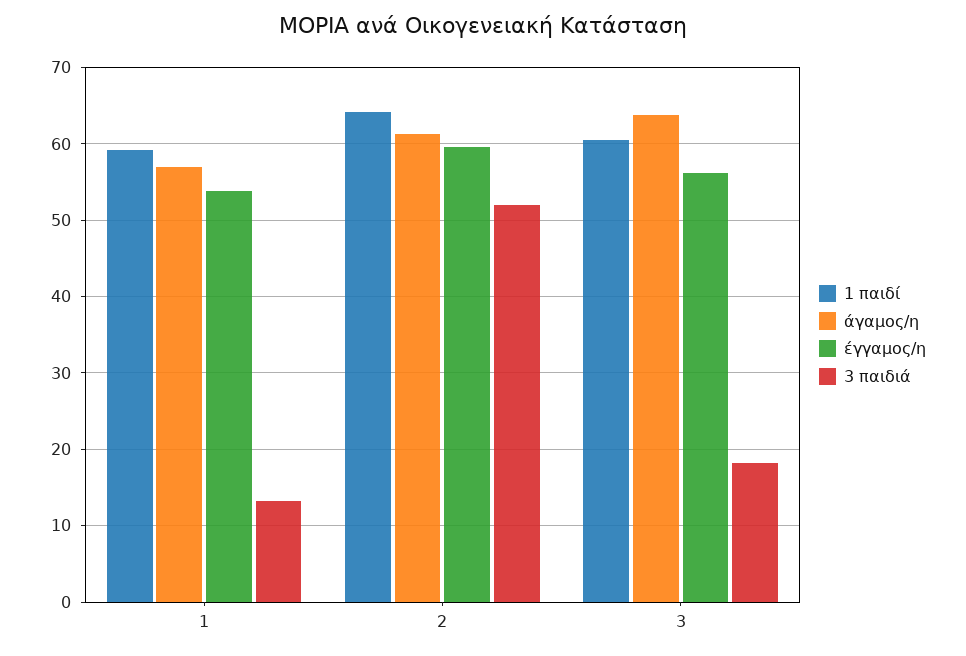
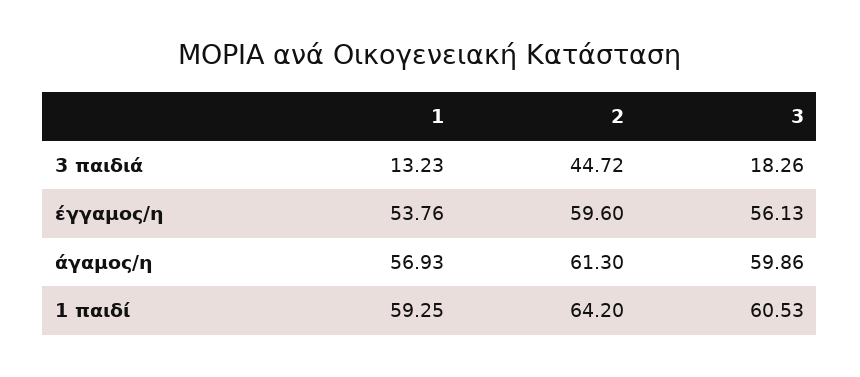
  {
    "1 παιδί": {
      "1": 59.25,
      "2": 64.2,
      "3": 60.53
    },
    "άγαμος/η": {
      "1": 56.93,
      "2": 61.3,
-     "3": 64
+     "3": 59.86
    },
    "έγγαμος/η": {
      "1": 53.76,
      "2": 59.6,
      "3": 56.13
    },
    "3 παιδιά": {
      "1": 13.23,
-     "2": 52,
+     "2": 44.72,
      "3": 18.26
    }
  }

